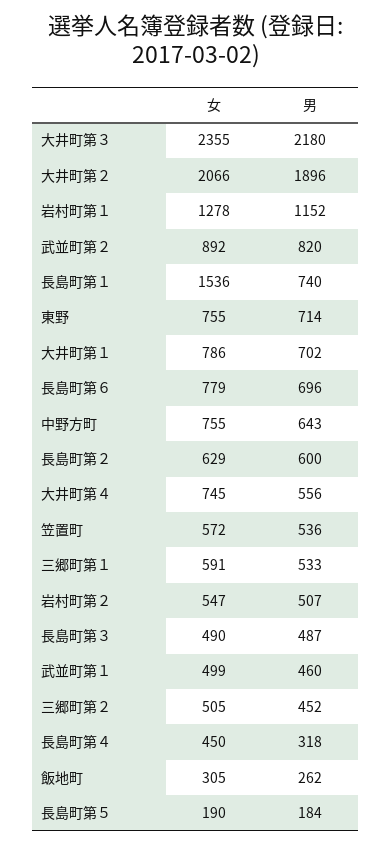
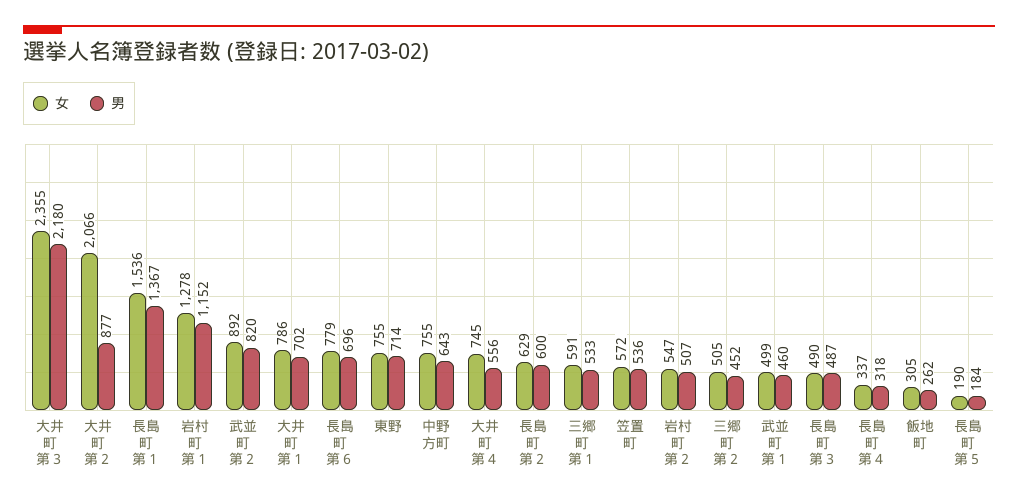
  {
    "女": {
      "大井町第３": 2355,
      "大井町第２": 2066,
      "岩村町第１": 1278,
      "武並町第２": 892,
      "長島町第１": 1536,
      "東野": 755,
      "大井町第１": 786,
      "長島町第６": 779,
      "中野方町": 755,
      "長島町第２": 629,
      "大井町第４": 745,
      "笠置町": 572,
      "三郷町第１": 591,
      "岩村町第２": 547,
      "長島町第３": 490,
      "武並町第１": 499,
      "三郷町第２": 505,
-     "長島町第４": 450,
+     "長島町第４": 337,
      "飯地町": 305,
      "長島町第５": 190
    },
    "男": {
      "大井町第３": 2180,
-     "大井町第２": 1896,
+     "大井町第２": 877,
      "岩村町第１": 1152,
      "武並町第２": 820,
-     "長島町第１": 740,
+     "長島町第１": 1367,
      "東野": 714,
      "大井町第１": 702,
      "長島町第６": 696,
      "中野方町": 643,
      "長島町第２": 600,
      "大井町第４": 556,
      "笠置町": 536,
      "三郷町第１": 533,
      "岩村町第２": 507,
      "長島町第３": 487,
      "武並町第１": 460,
      "三郷町第２": 452,
      "長島町第４": 318,
      "飯地町": 262,
      "長島町第５": 184
    }
  }

